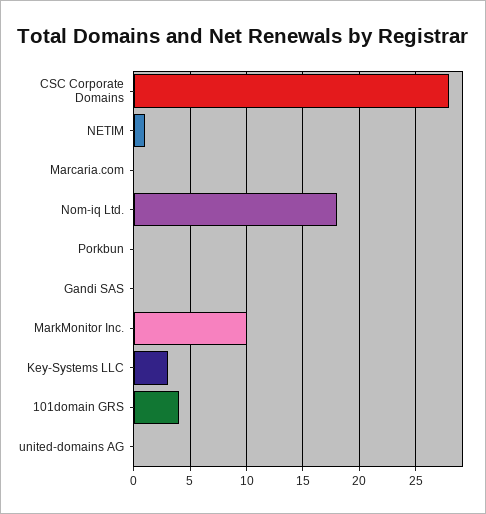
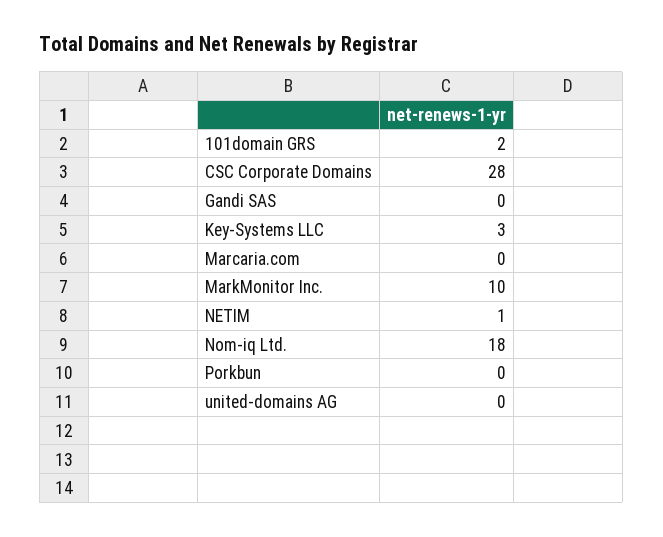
  {
    "CSC Corporate Domains": 28,
    "NETIM": 1,
    "Marcaria.com": 0,
    "Nom-iq Ltd.": 18,
    "Porkbun": 0,
    "Gandi SAS": 0,
    "MarkMonitor Inc.": 10,
    "Key-Systems LLC": 3,
-   "101domain GRS": 4,
+   "101domain GRS": 2,
    "united-domains AG": 0
  }

